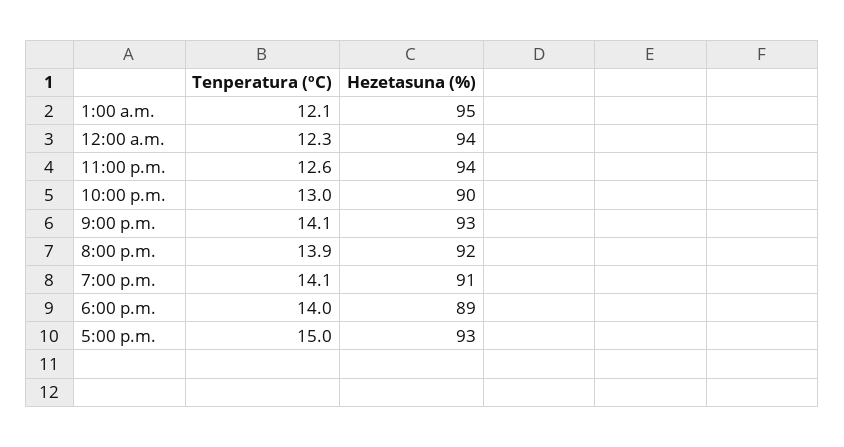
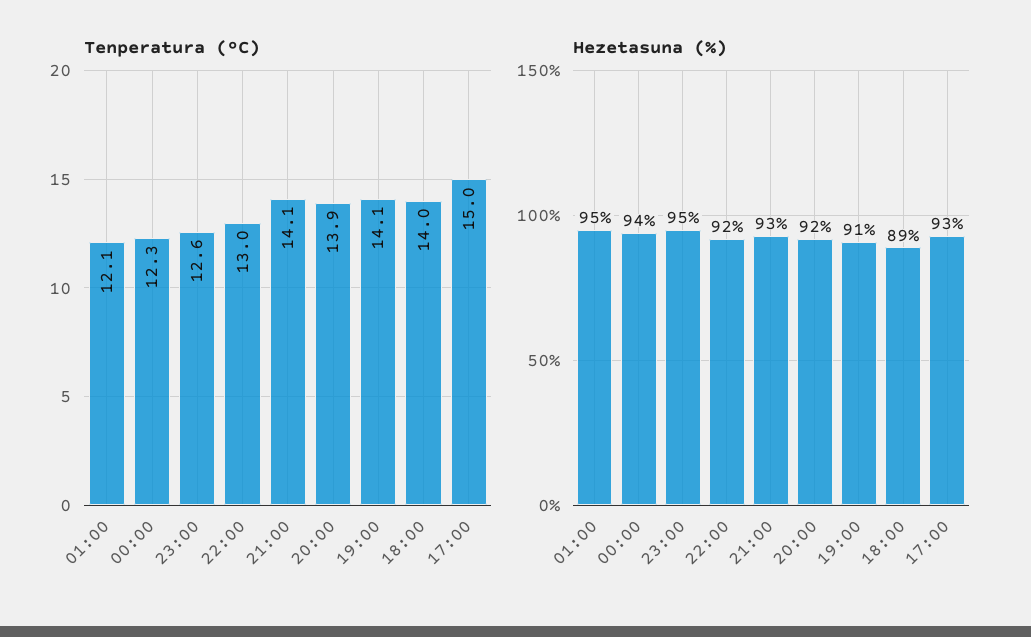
  {
    "Tenperatura (ºC)": {
      "1:00 a.m.": 12.1,
      "12:00 a.m.": 12.3,
      "11:00 p.m.": 12.6,
      "10:00 p.m.": 13,
      "9:00 p.m.": 14.1,
      "8:00 p.m.": 13.9,
      "7:00 p.m.": 14.1,
      "6:00 p.m.": 14,
      "5:00 p.m.": 15
    },
    "Hezetasuna (%)": {
      "1:00 a.m.": 95,
      "12:00 a.m.": 94,
-     "11:00 p.m.": 94,
+     "11:00 p.m.": 95,
-     "10:00 p.m.": 90,
+     "10:00 p.m.": 92,
      "9:00 p.m.": 93,
      "8:00 p.m.": 92,
      "7:00 p.m.": 91,
      "6:00 p.m.": 89,
      "5:00 p.m.": 93
    }
  }

